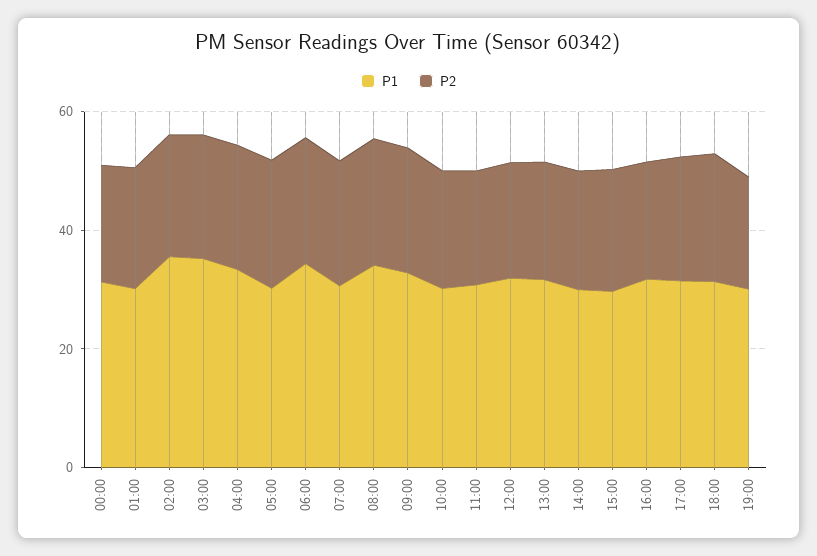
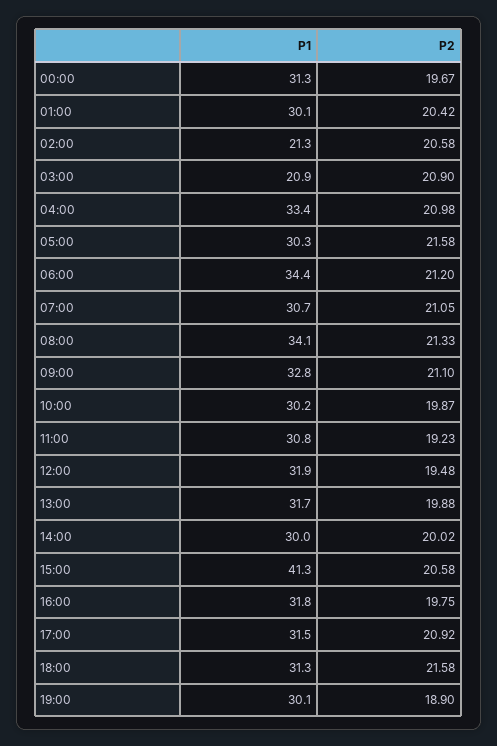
  {
    "P1": {
      "00:00": 31.3,
      "01:00": 30.1,
-     "02:00": 35,
+     "02:00": 21.3,
-     "03:00": 35,
+     "03:00": 20.9,
      "04:00": 33.4,
      "05:00": 30.3,
      "06:00": 34.4,
      "07:00": 30.7,
      "08:00": 34.1,
      "09:00": 32.8,
      "10:00": 30.2,
      "11:00": 30.8,
      "12:00": 31.9,
      "13:00": 31.7,
      "14:00": 30,
-     "15:00": 30,
+     "15:00": 41.3,
      "16:00": 31.8,
      "17:00": 31.5,
      "18:00": 31.3,
      "19:00": 30.1
    },
    "P2": {
      "00:00": 19.67,
      "01:00": 20.42,
      "02:00": 20.58,
      "03:00": 20.9,
      "04:00": 20.98,
      "05:00": 21.58,
      "06:00": 21.2,
      "07:00": 21.05,
      "08:00": 21.33,
      "09:00": 21.1,
      "10:00": 19.87,
      "11:00": 19.23,
      "12:00": 19.48,
      "13:00": 19.88,
      "14:00": 20.02,
      "15:00": 20.58,
      "16:00": 19.75,
      "17:00": 20.92,
      "18:00": 21.58,
      "19:00": 18.9
    }
  }

